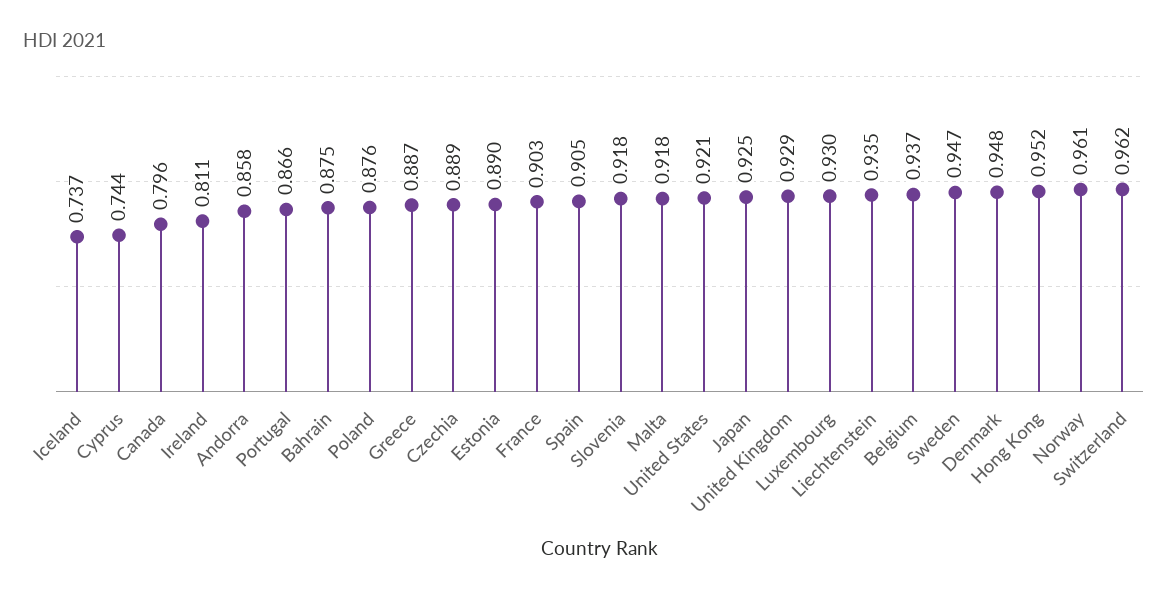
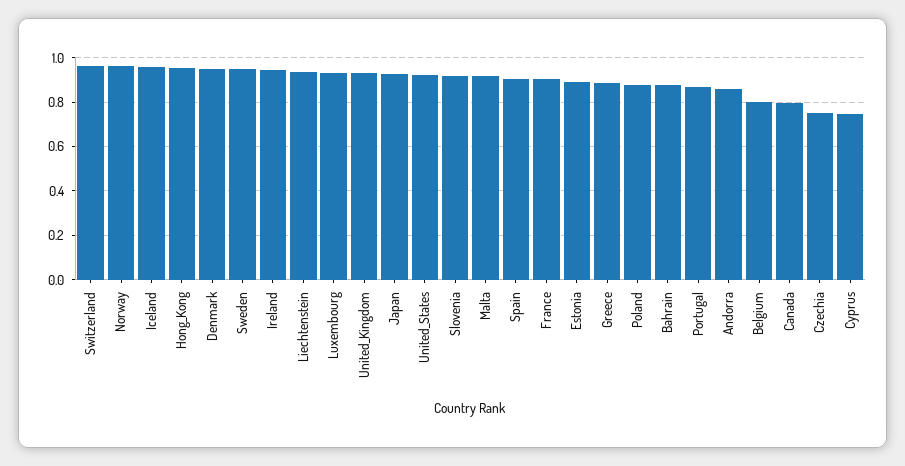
  {
-   "Iceland": 0.737,
+   "Iceland": 0.95,
    "Cyprus": 0.744,
    "Canada": 0.796,
-   "Ireland": 0.811,
+   "Ireland": 0.95,
    "Andorra": 0.858,
    "Portugal": 0.866,
    "Bahrain": 0.875,
    "Poland": 0.876,
    "Greece": 0.887,
-   "Czechia": 0.889,
+   "Czechia": 0.75,
    "Estonia": 0.89,
    "France": 0.903,
    "Spain": 0.905,
    "Slovenia": 0.918,
    "Malta": 0.918,
    "United States": 0.921,
    "Japan": 0.925,
    "United Kingdom": 0.929,
    "Luxembourg": 0.93,
    "Liechtenstein": 0.935,
-   "Belgium": 0.937,
+   "Belgium": 0.8,
    "Sweden": 0.947,
    "Denmark": 0.948,
    "Hong Kong": 0.952,
    "Norway": 0.961,
    "Switzerland": 0.962
  }

